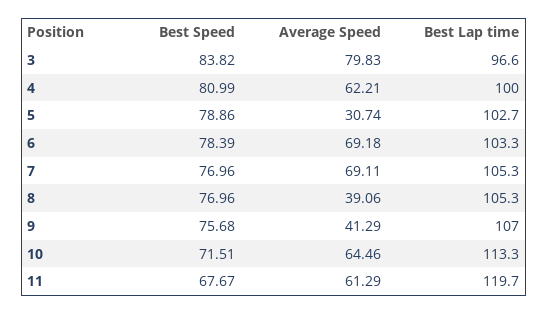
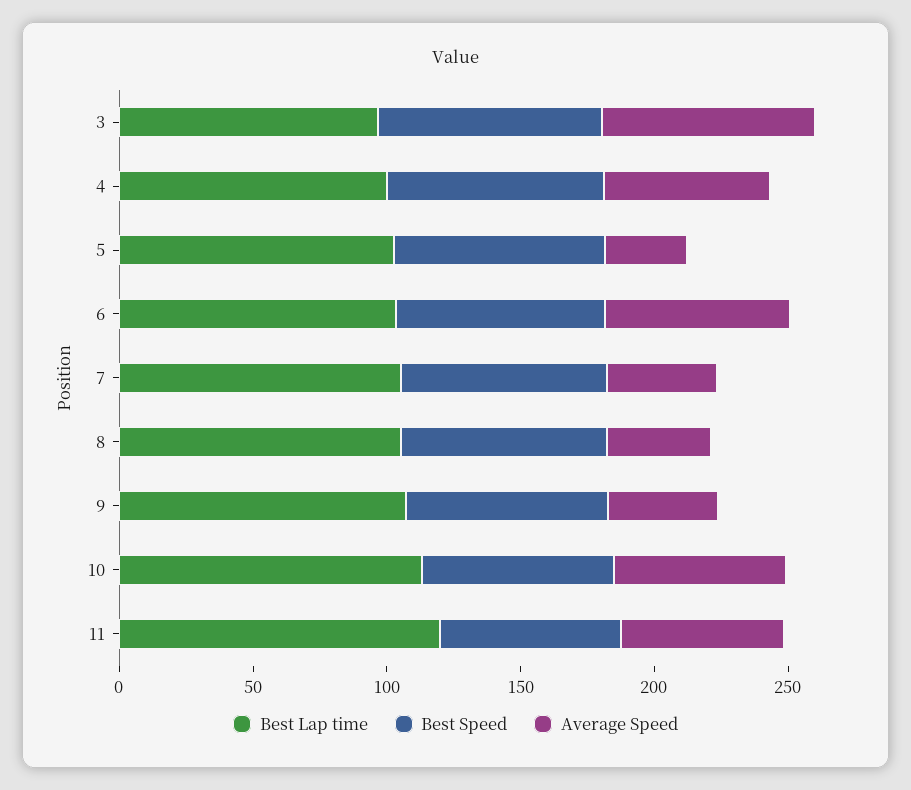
  {
    "Best Speed": {
      "3": 83.82,
      "4": 80.99,
      "5": 78.86,
      "6": 78.39,
      "7": 76.96,
      "8": 76.96,
      "9": 75.68,
      "10": 71.51,
      "11": 67.67
    },
    "Average Speed": {
      "3": 79.83,
      "4": 62.21,
      "5": 30.74,
      "6": 69.18,
-     "7": 69.11,
+     "7": 40,
      "8": 39.06,
      "9": 41.29,
      "10": 64.46,
      "11": 61.29
    },
    "Best Lap time": {
      "3": 96.6,
      "4": 100,
      "5": 102.7,
      "6": 103.3,
      "7": 105.3,
      "8": 105.3,
      "9": 107,
      "10": 113.3,
      "11": 119.7
    }
  }

